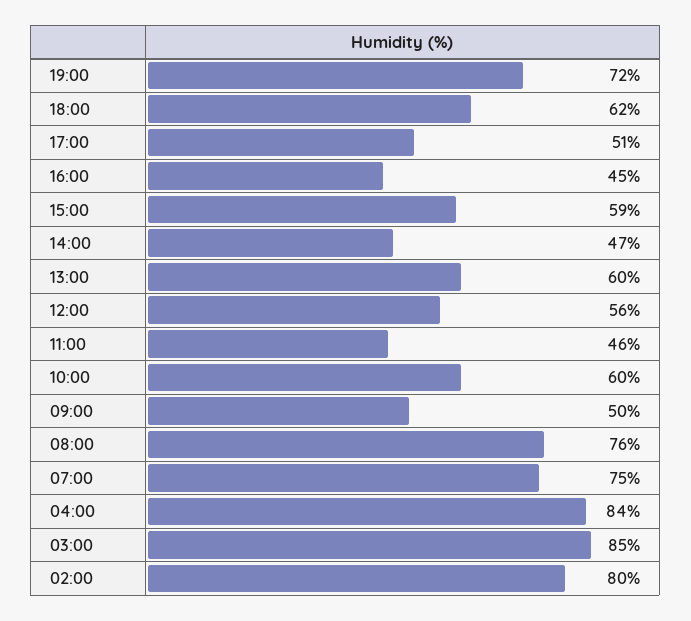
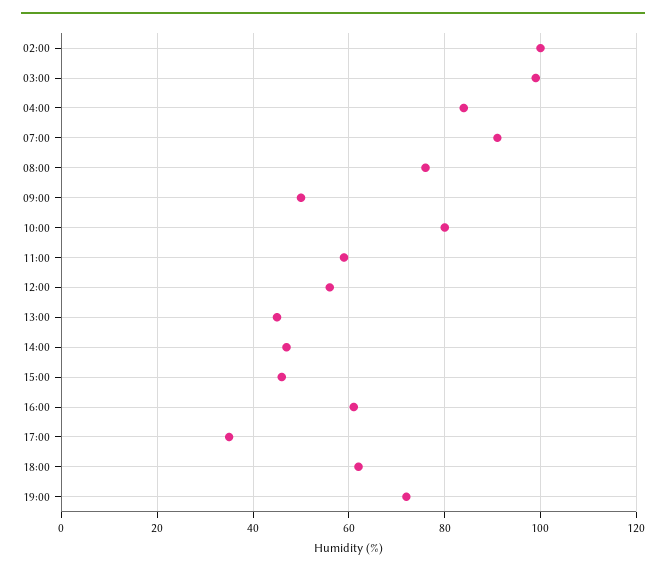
  {
    "19:00": 72,
    "18:00": 62,
-   "17:00": 51,
+   "17:00": 35,
-   "16:00": 45,
+   "16:00": 60,
-   "15:00": 59,
+   "15:00": 45,
    "14:00": 47,
-   "13:00": 60,
+   "13:00": 45,
    "12:00": 56,
-   "11:00": 46,
+   "11:00": 60,
-   "10:00": 60,
+   "10:00": 80,
    "09:00": 50,
    "08:00": 76,
-   "07:00": 75,
+   "07:00": 90,
    "04:00": 84,
-   "03:00": 85,
+   "03:00": 100,
-   "02:00": 80
+   "02:00": 100
  }

